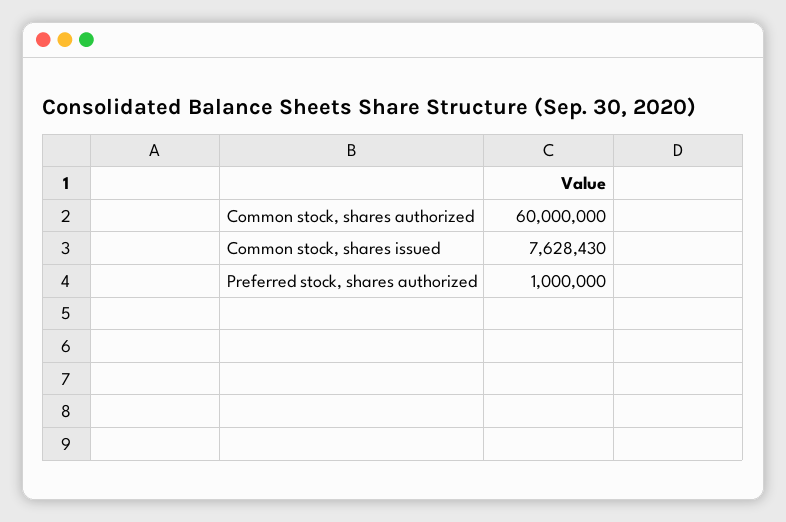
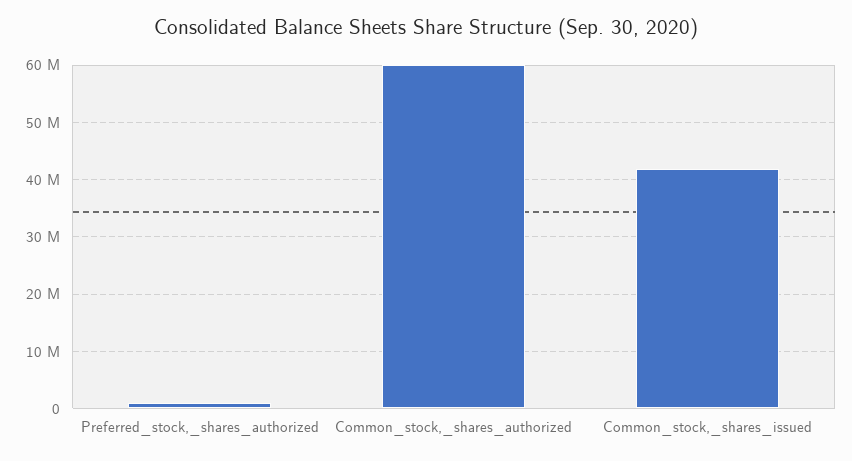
  {
    "Common stock, shares authorized": 60000000,
-   "Common stock, shares issued": 7628430,
+   "Common stock, shares issued": 42000000,
    "Preferred stock, shares authorized": 1000000
  }

